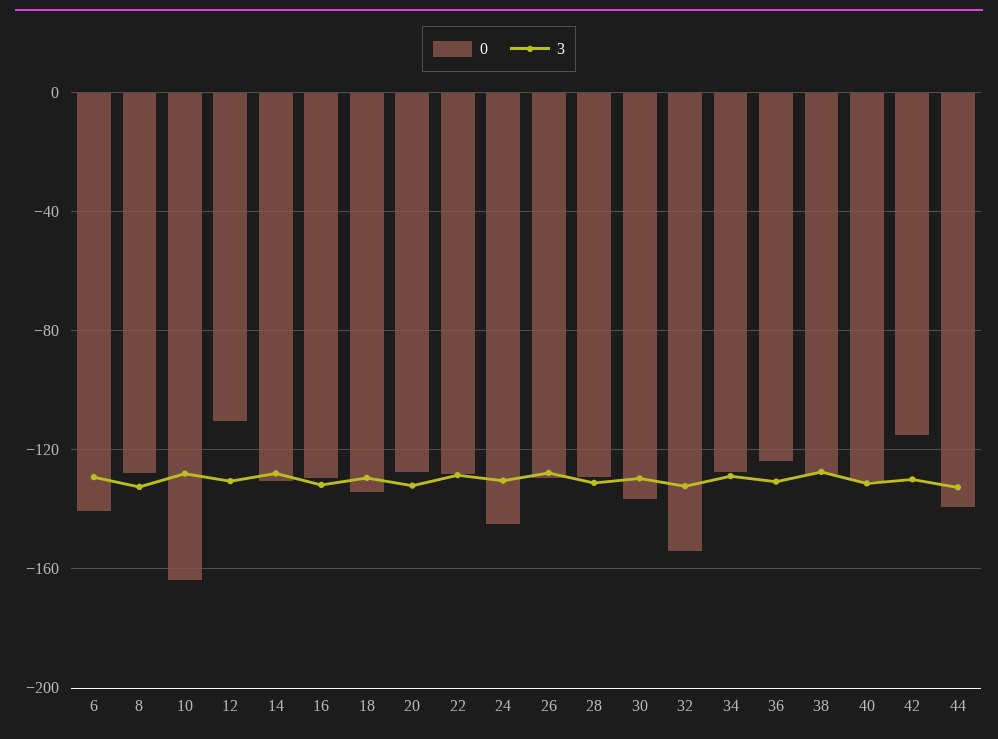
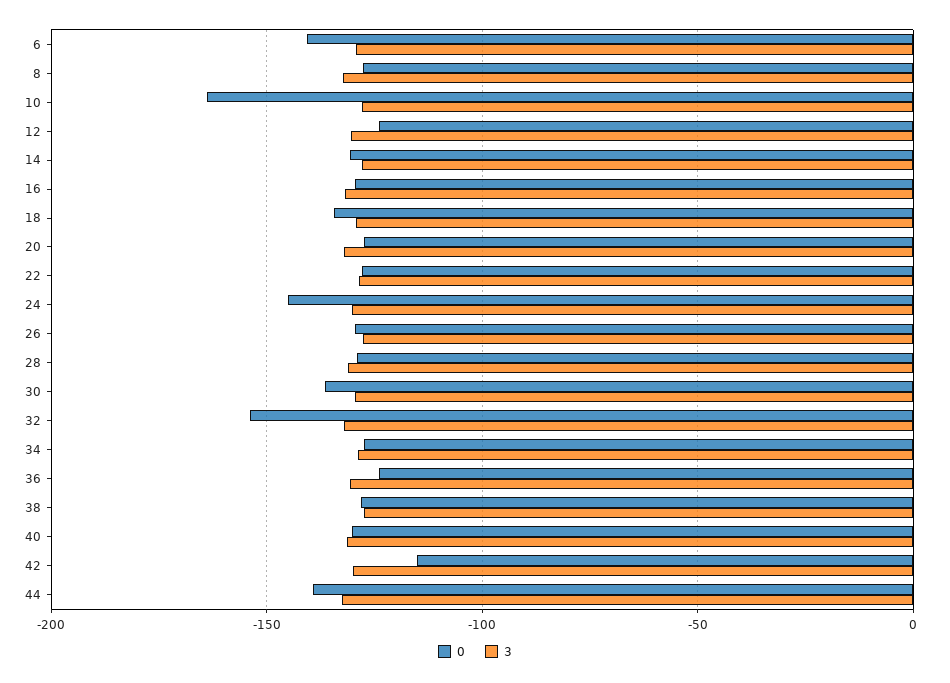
  {
    "0": {
      "6": -140,
      "8": -130,
      "10": -165,
-     "12": -110,
+     "12": -125,
      "14": -130,
      "16": -130,
      "18": -135,
      "20": -125,
      "22": -130,
      "24": -145,
      "26": -130,
      "28": -130,
      "30": -135,
      "32": -155,
      "34": -130,
      "36": -125,
      "38": -130,
      "40": -130,
      "42": -115,
      "44": -140
    },
    "3": {
      "6": -130,
      "8": -130,
      "10": -130,
      "12": -130,
      "14": -130,
      "16": -130,
      "18": -130,
      "20": -130,
      "22": -130,
      "24": -130,
      "26": -130,
      "28": -130,
      "30": -130,
      "32": -130,
      "34": -130,
      "36": -130,
      "38": -125,
      "40": -130,
      "42": -130,
      "44": -135
    }
  }

